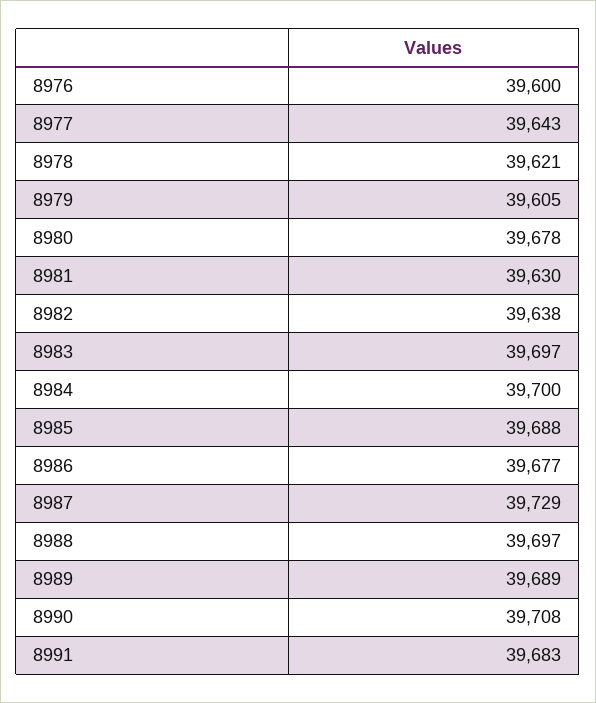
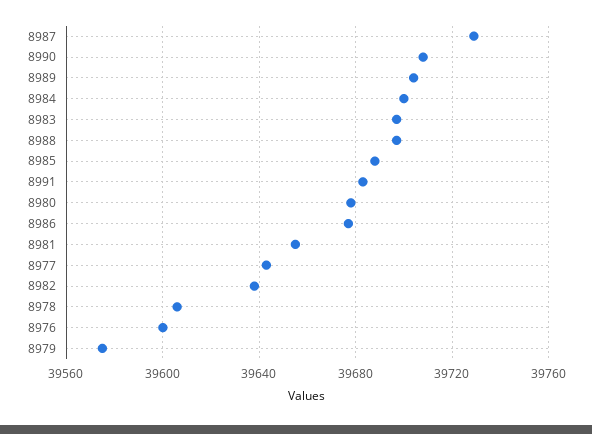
  {
    "8976": 39600,
    "8977": 39643,
-   "8978": 39621,
+   "8978": 39605,
-   "8979": 39605,
+   "8979": 39575,
    "8980": 39678,
-   "8981": 39630,
+   "8981": 39655,
    "8982": 39638,
    "8983": 39697,
    "8984": 39700,
    "8985": 39688,
    "8986": 39677,
    "8987": 39729,
    "8988": 39697,
-   "8989": 39689,
+   "8989": 39705,
    "8990": 39708,
    "8991": 39683
  }

